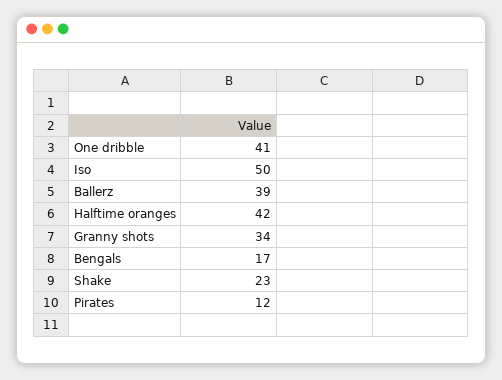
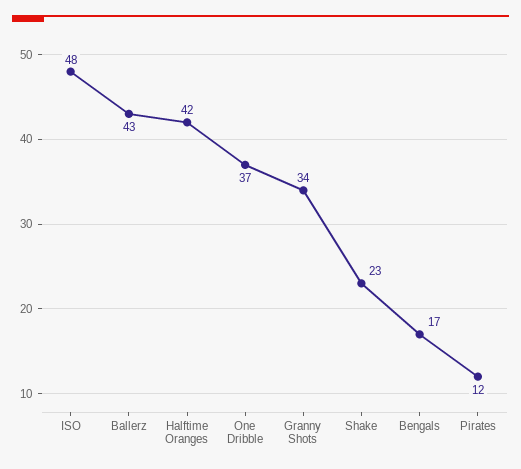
  {
-   "One dribble": 41,
+   "One dribble": 37,
-   "Iso": 50,
+   "Iso": 48,
-   "Ballerz": 39,
+   "Ballerz": 43,
    "Halftime oranges": 42,
    "Granny shots": 34,
    "Bengals": 17,
    "Shake": 23,
    "Pirates": 12
  }

